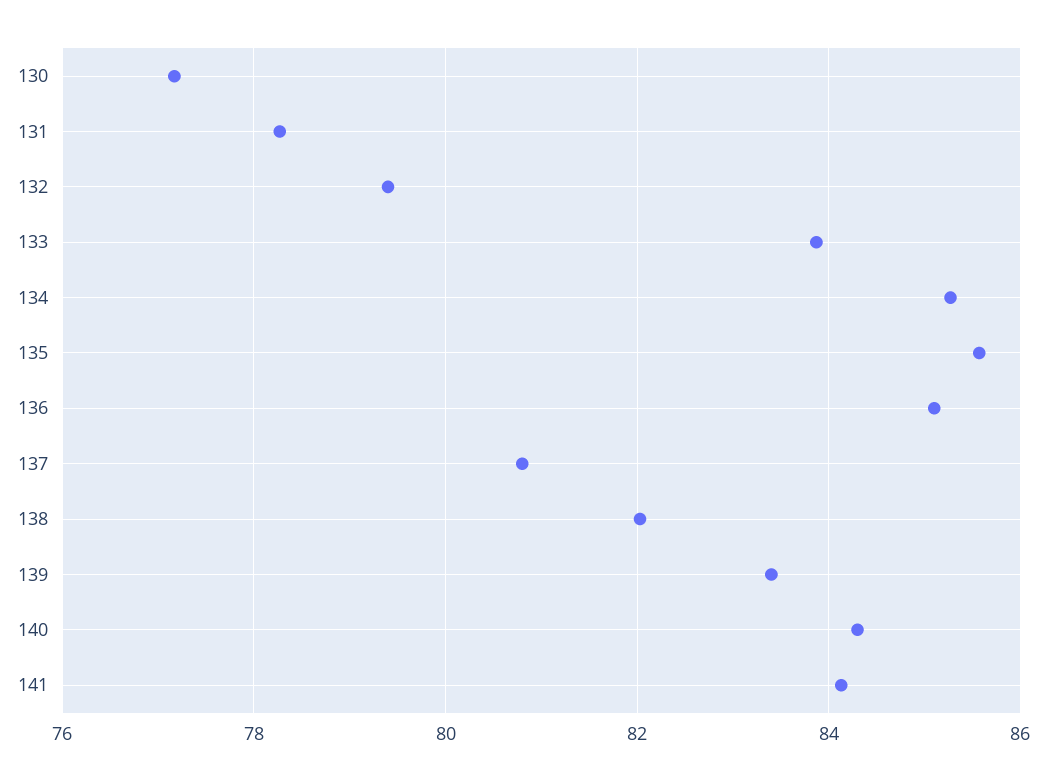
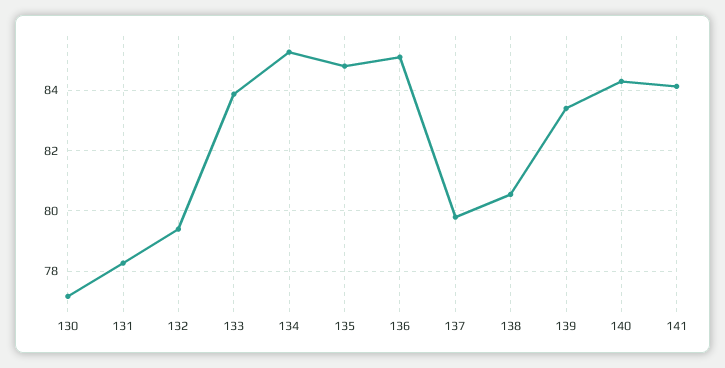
  {
    "130": 77.2,
    "131": 78.2,
    "132": 79.4,
    "133": 83.8,
    "134": 85.2,
-   "135": 85.6,
+   "135": 84.8,
    "136": 85.2,
-   "137": 80.8,
+   "137": 79.8,
-   "138": 82,
+   "138": 80.6,
    "139": 83.4,
    "140": 84.4,
    "141": 84.2
  }

